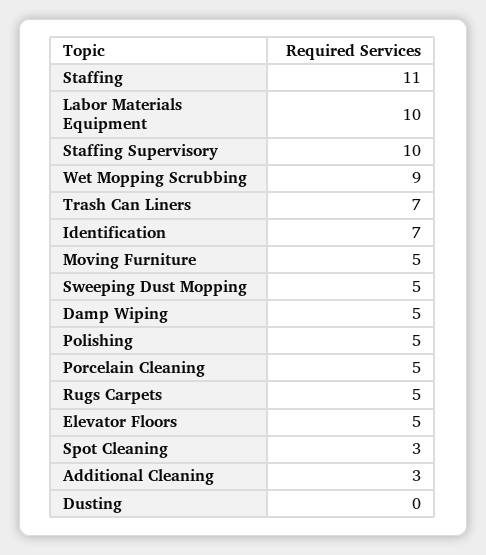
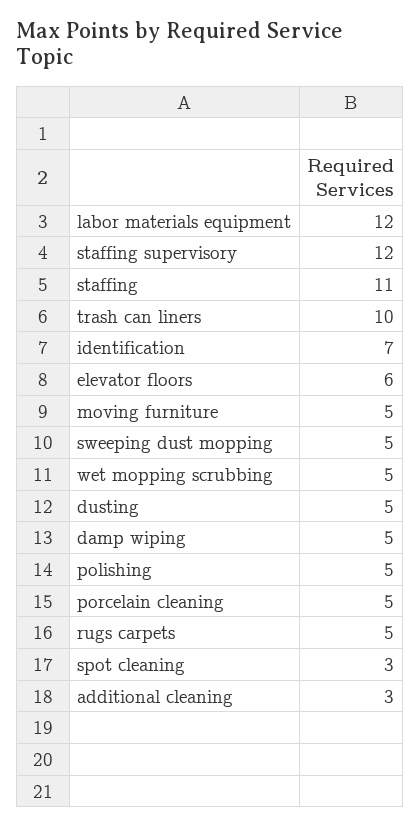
  {
    "Staffing": 11,
-   "Labor Materials Equipment": 10,
+   "Labor Materials Equipment": 12,
-   "Staffing Supervisory": 10,
+   "Staffing Supervisory": 12,
-   "Wet Mopping Scrubbing": 9,
+   "Wet Mopping Scrubbing": 5,
-   "Trash Can Liners": 7,
+   "Trash Can Liners": 10,
    "Identification": 7,
    "Moving Furniture": 5,
    "Sweeping Dust Mopping": 5,
    "Damp Wiping": 5,
    "Polishing": 5,
    "Porcelain Cleaning": 5,
    "Rugs Carpets": 5,
-   "Elevator Floors": 5,
+   "Elevator Floors": 6,
    "Spot Cleaning": 3,
    "Additional Cleaning": 3,
-   "Dusting": 0
+   "Dusting": 5
  }

